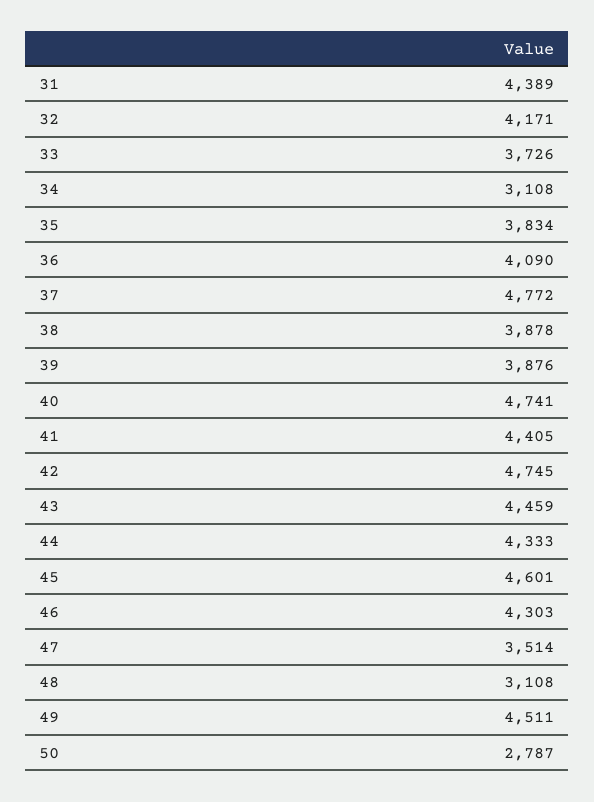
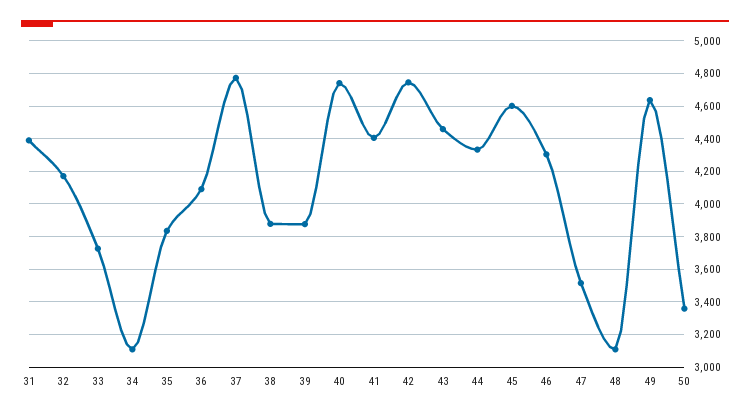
  {
    "31": 4389,
    "32": 4171,
    "33": 3726,
    "34": 3108,
    "35": 3834,
    "36": 4090,
    "37": 4772,
    "38": 3878,
    "39": 3876,
    "40": 4741,
    "41": 4405,
    "42": 4745,
    "43": 4459,
    "44": 4333,
    "45": 4601,
    "46": 4303,
    "47": 3514,
    "48": 3108,
-   "49": 4511,
+   "49": 4650,
-   "50": 2787
+   "50": 3350
  }

